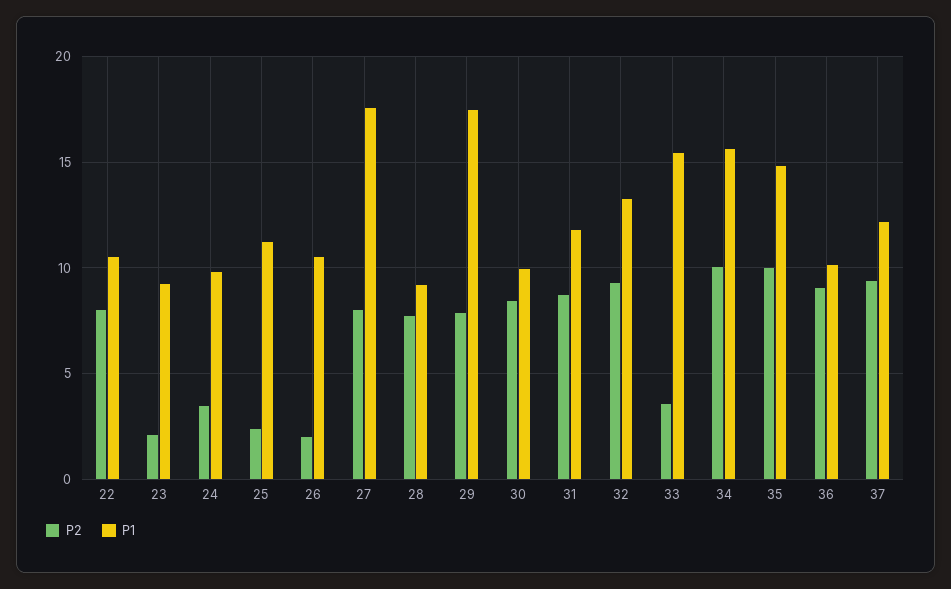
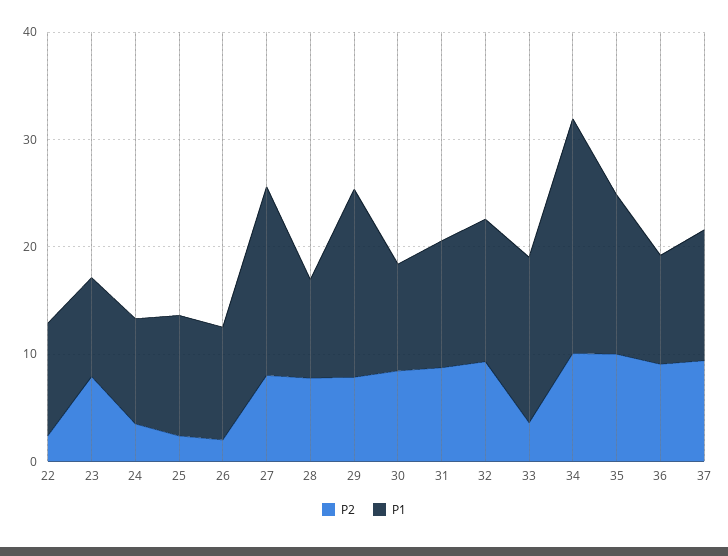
  {
    "P2": {
-     "22": 8,
+     "22": 2,
-     "23": 2,
+     "23": 8,
      "24": 3.5,
      "25": 2.5,
      "26": 2,
      "27": 8,
      "28": 8,
      "29": 8,
      "30": 8.5,
      "31": 8.5,
      "32": 9.5,
      "33": 3.5,
      "34": 10,
      "35": 10,
      "36": 9,
      "37": 9.5
    },
    "P1": {
      "22": 10.5,
      "23": 9,
      "24": 10,
      "25": 11,
      "26": 10.5,
      "27": 17.5,
      "28": 9,
      "29": 17.5,
      "30": 10,
      "31": 12,
      "32": 13.5,
      "33": 15.5,
-     "34": 15.5,
+     "34": 22,
      "35": 15,
      "36": 10,
      "37": 12
    }
  }

